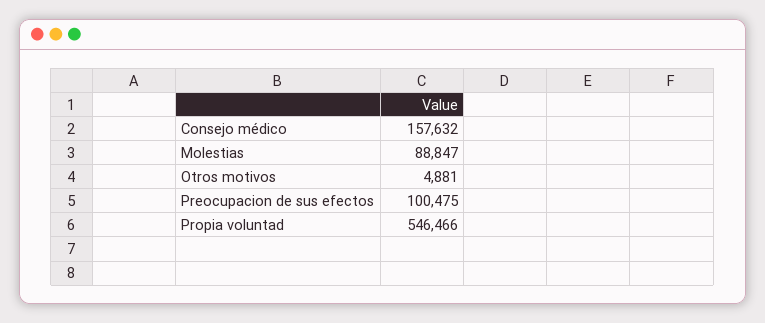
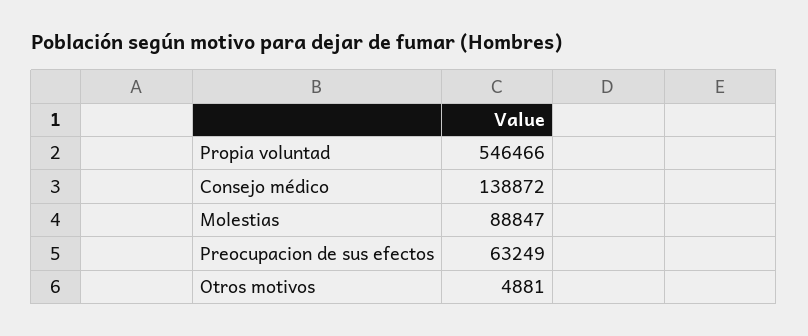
  {
-   "Consejo médico": 157632,
+   "Consejo médico": 138872,
    "Molestias": 88847,
    "Otros motivos": 4881,
-   "Preocupacion de sus efectos": 100475,
+   "Preocupacion de sus efectos": 63249,
    "Propia voluntad": 546466
  }

